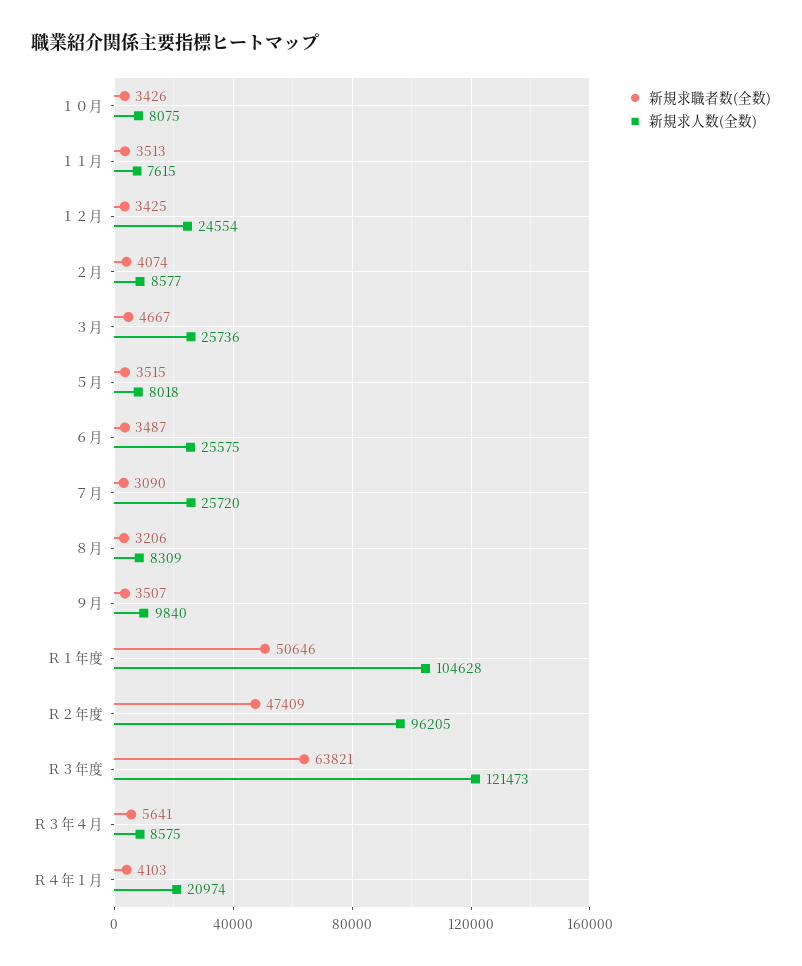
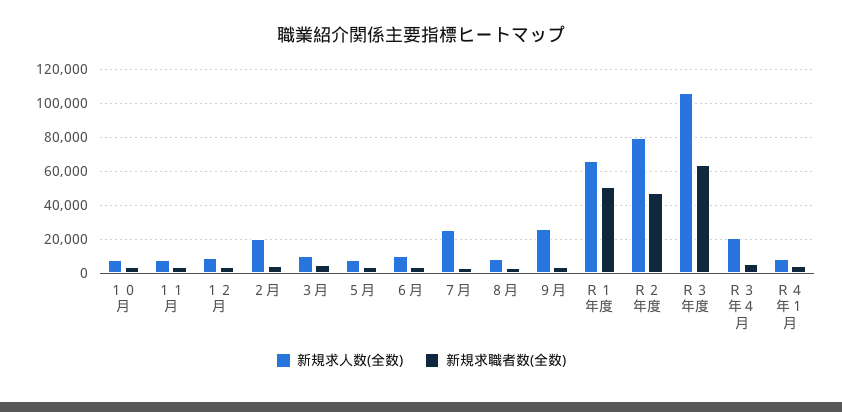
  {
    "新規求職者数(全数)": {
      "１０月": 3426,
      "１１月": 3513,
      "１２月": 3425,
      "２月": 4074,
      "３月": 4667,
      "５月": 3515,
      "６月": 3487,
      "７月": 3090,
      "８月": 3206,
      "９月": 3507,
      "Ｒ１年度": 50646,
      "Ｒ２年度": 47409,
      "Ｒ３年度": 63821,
      "Ｒ３年４月": 5641,
      "Ｒ４年１月": 4103
    },
    "新規求人数(全数)": {
      "１０月": 8075,
      "１１月": 7615,
-     "１２月": 24554,
+     "１２月": 10000,
-     "２月": 8577,
+     "２月": 20000,
-     "３月": 25736,
+     "３月": 10000,
      "５月": 8018,
-     "６月": 25575,
+     "６月": 10000,
      "７月": 25720,
      "８月": 8309,
-     "９月": 9840,
+     "９月": 25000,
-     "Ｒ１年度": 104628,
+     "Ｒ１年度": 65000,
-     "Ｒ２年度": 96205,
+     "Ｒ２年度": 80000,
-     "Ｒ３年度": 121473,
+     "Ｒ３年度": 105000,
-     "Ｒ３年４月": 8575,
+     "Ｒ３年４月": 20000,
-     "Ｒ４年１月": 20974
+     "Ｒ４年１月": 10000
    }
  }

